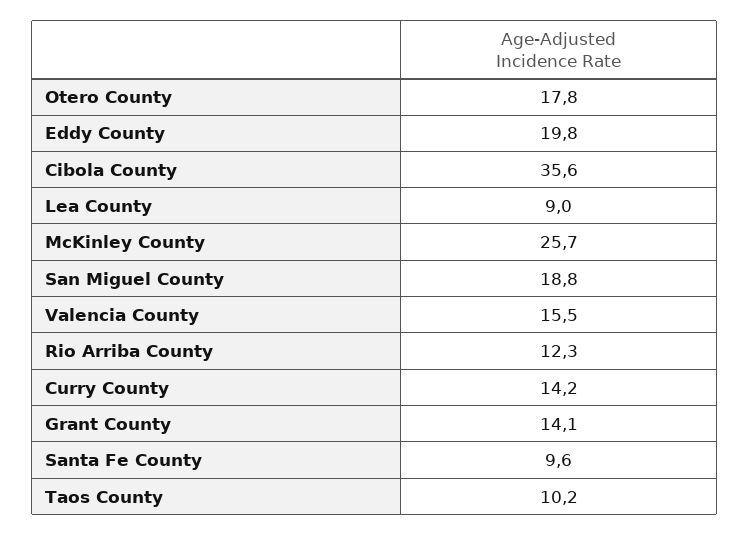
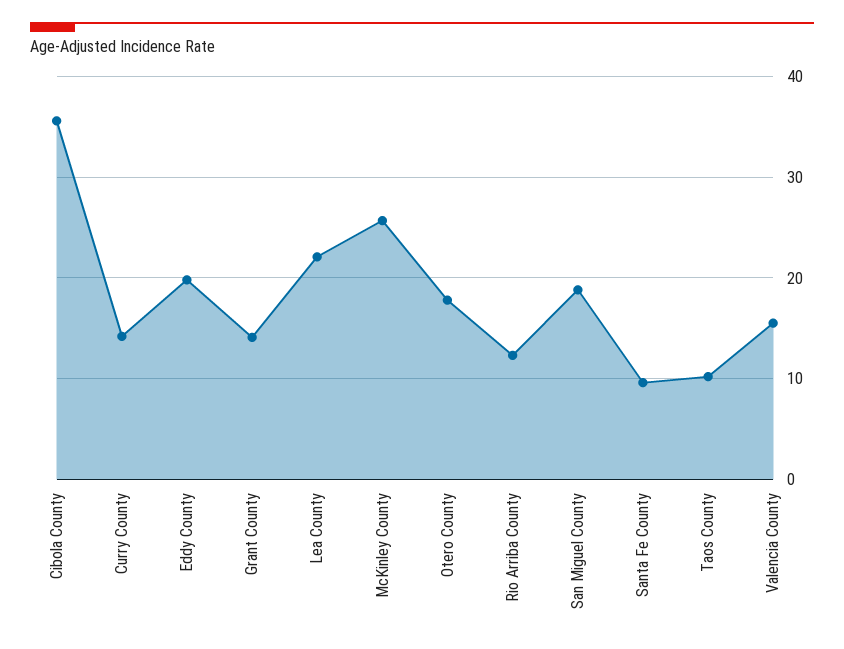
  {
    "Otero County": 17.8,
    "Eddy County": 19.8,
    "Cibola County": 35.6,
-   "Lea County": 9,
+   "Lea County": 22,
    "McKinley County": 25.7,
    "San Miguel County": 18.8,
    "Valencia County": 15.5,
    "Rio Arriba County": 12.3,
    "Curry County": 14.2,
    "Grant County": 14.1,
    "Santa Fe County": 9.6,
    "Taos County": 10.2
  }

